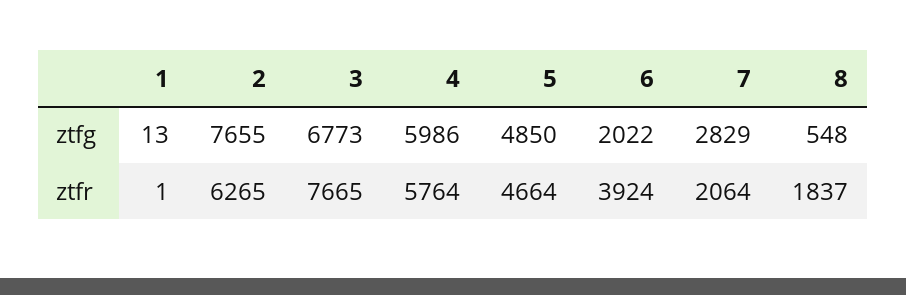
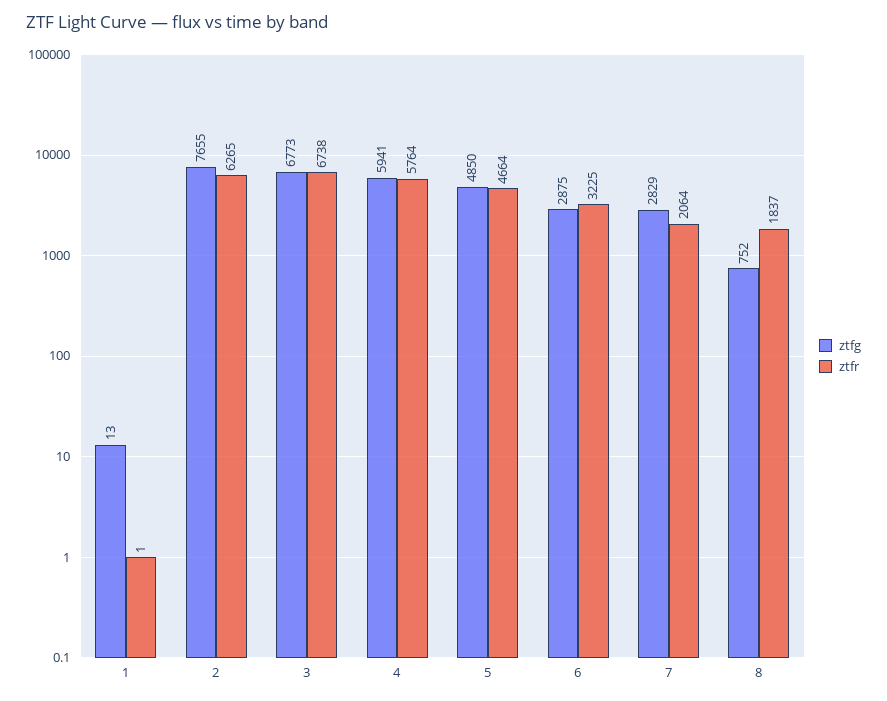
  {
    "ztfg": {
      "1": 13,
      "2": 7655,
      "3": 6773,
-     "4": 5986,
+     "4": 5941,
      "5": 4850,
-     "6": 2022,
+     "6": 2875,
      "7": 2829,
-     "8": 548
+     "8": 752
    },
    "ztfr": {
      "1": 1,
      "2": 6265,
-     "3": 7665,
+     "3": 6738,
      "4": 5764,
      "5": 4664,
-     "6": 3924,
+     "6": 3225,
      "7": 2064,
      "8": 1837
    }
  }

